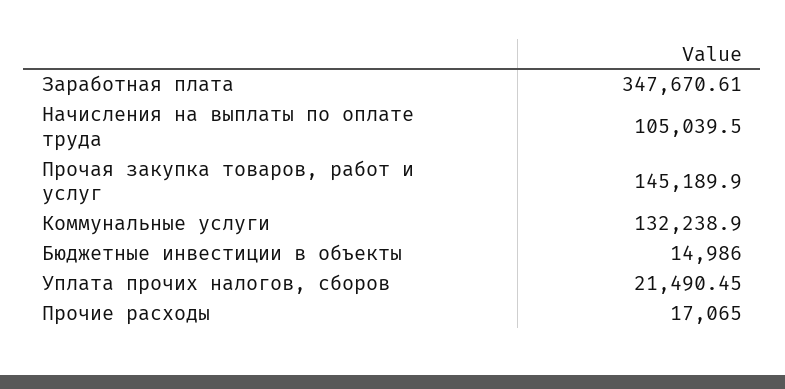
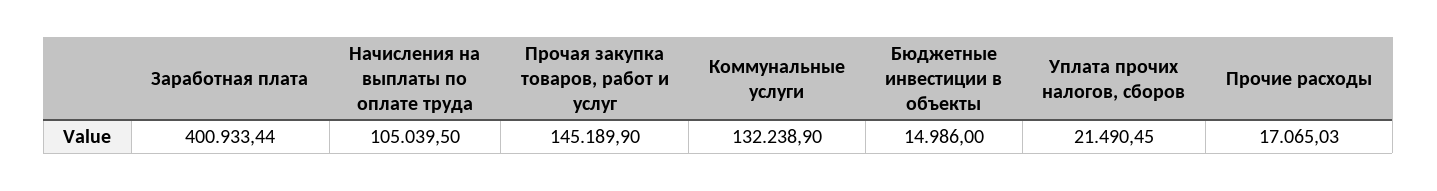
  {
-   "Заработная плата": 347670.61,
+   "Заработная плата": 400933.44,
    "Начисления на выплаты по оплате труда": 105039.5,
    "Прочая закупка товаров, работ и услуг": 145189.9,
    "Коммунальные услуги": 132238.9,
    "Бюджетные инвестиции в объекты": 14986,
    "Уплата прочих налогов, сборов": 21490.45,
-   "Прочие расходы": 17065
+   "Прочие расходы": 17065.03
  }

